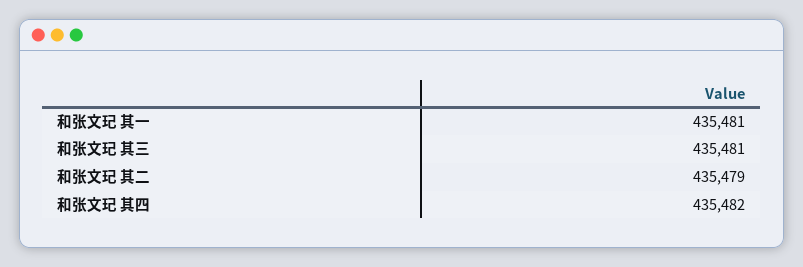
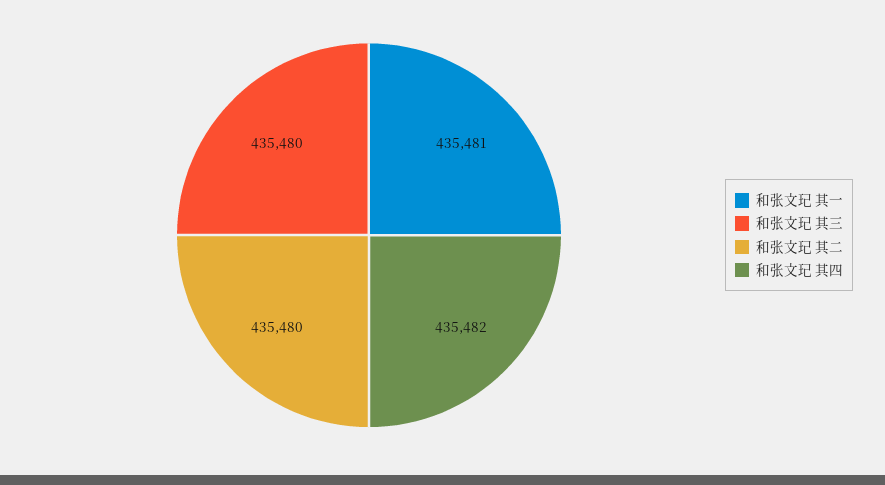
  {
    "和张文玘 其一": 435481,
-   "和张文玘 其三": 435481,
+   "和张文玘 其三": 435480,
-   "和张文玘 其二": 435479,
+   "和张文玘 其二": 435480,
    "和张文玘 其四": 435482
  }

